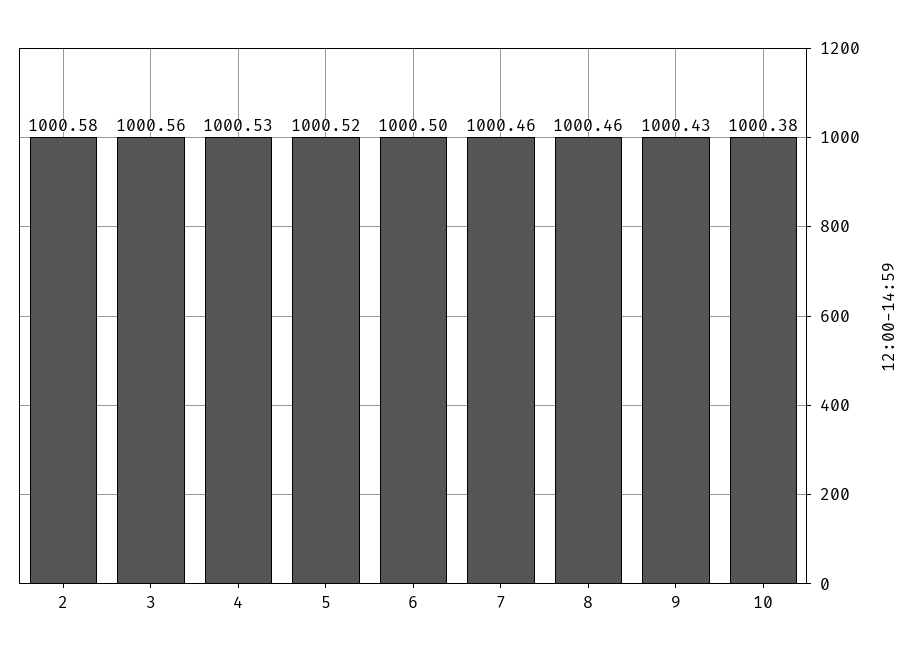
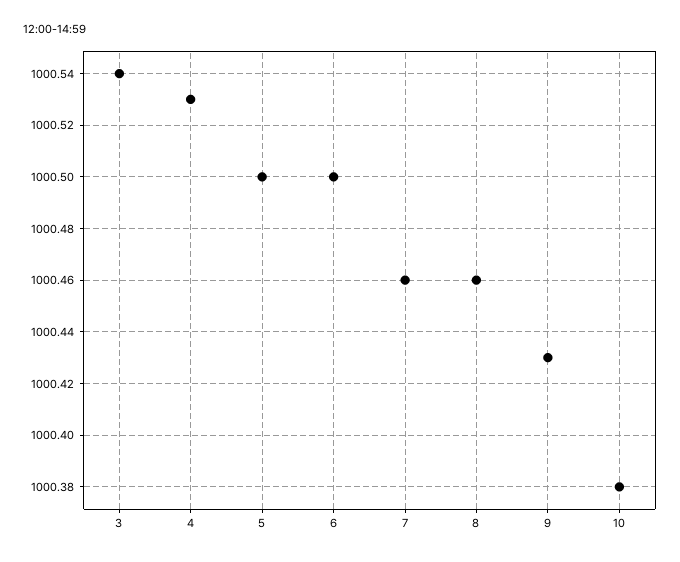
  {
-   "2": 1000.58,
-   "3": 1000.56,
+   "3": 1000.54,
    "4": 1000.53,
-   "5": 1000.52,
+   "5": 1000.5,
    "6": 1000.5,
    "7": 1000.46,
    "8": 1000.46,
    "9": 1000.43,
    "10": 1000.38
  }

